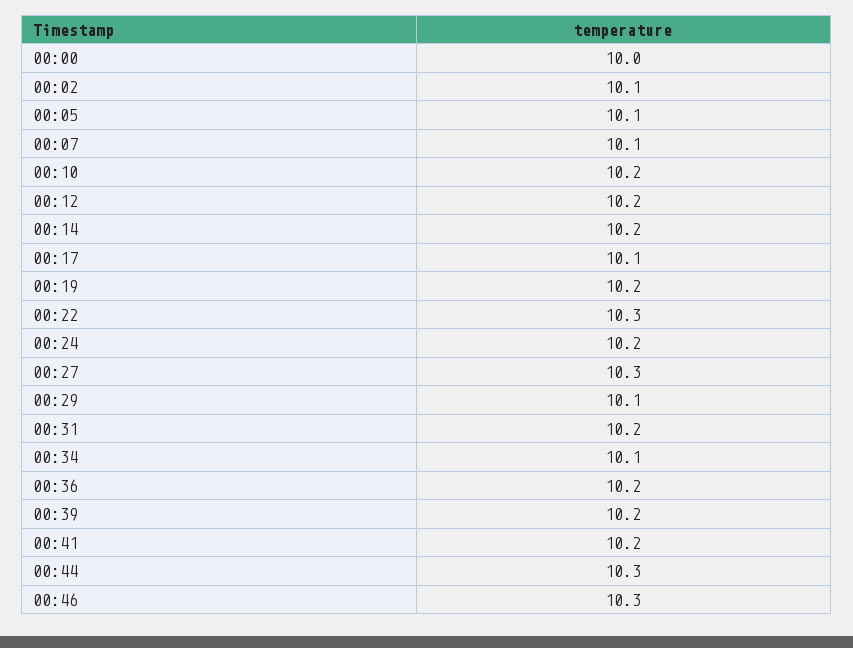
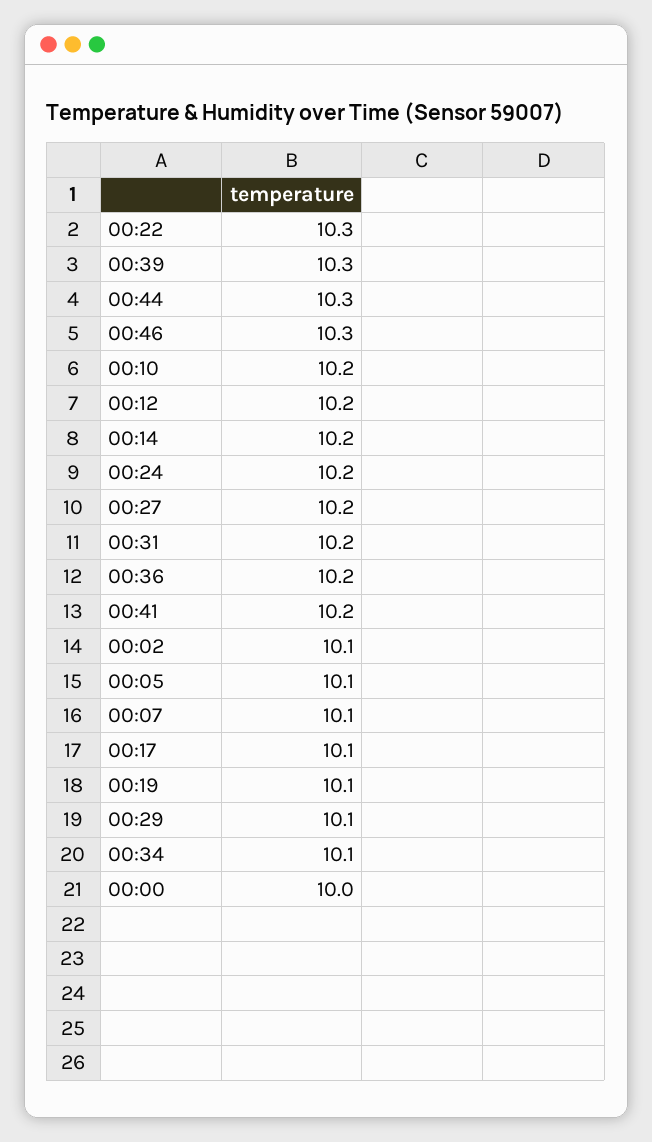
  {
    "00:00": 10,
    "00:02": 10.1,
    "00:05": 10.1,
    "00:07": 10.1,
    "00:10": 10.2,
    "00:12": 10.2,
    "00:14": 10.2,
    "00:17": 10.1,
-   "00:19": 10.2,
+   "00:19": 10.1,
    "00:22": 10.3,
    "00:24": 10.2,
-   "00:27": 10.3,
+   "00:27": 10.2,
    "00:29": 10.1,
    "00:31": 10.2,
    "00:34": 10.1,
    "00:36": 10.2,
-   "00:39": 10.2,
+   "00:39": 10.3,
    "00:41": 10.2,
    "00:44": 10.3,
    "00:46": 10.3
  }

